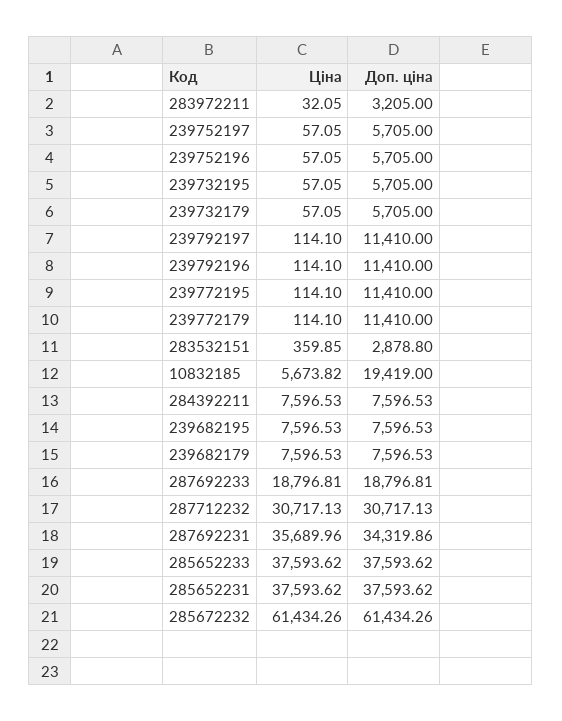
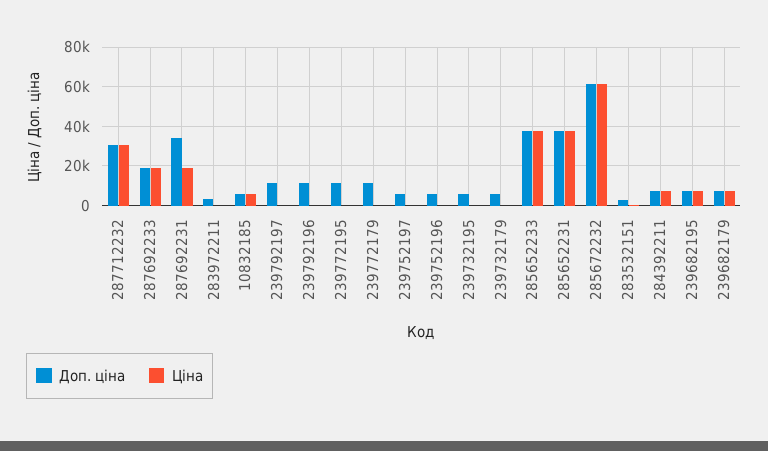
  {
    "Ціна": {
      "283972211": 32.05,
      "239752197": 57.05,
      "239752196": 57.05,
      "239732195": 57.05,
      "239732179": 57.05,
      "239792197": 114.1,
      "239792196": 114.1,
      "239772195": 114.1,
      "239772179": 114.1,
      "283532151": 359.85,
      "10832185": 5673.82,
      "284392211": 7596.53,
      "239682195": 7596.53,
      "239682179": 7596.53,
      "287692233": 18796.81,
      "287712232": 30717.13,
-     "287692231": 35689.96,
+     "287692231": 20000,
      "285652233": 37593.62,
      "285652231": 37593.62,
      "285672232": 61434.26
    },
    "Доп. ціна": {
      "283972211": 3205,
      "239752197": 5705,
      "239752196": 5705,
      "239732195": 5705,
      "239732179": 5705,
      "239792197": 11410,
      "239792196": 11410,
      "239772195": 11410,
      "239772179": 11410,
      "283532151": 2878.8,
-     "10832185": 19419,
+     "10832185": 5000,
      "284392211": 7596.53,
      "239682195": 7596.53,
      "239682179": 7596.53,
      "287692233": 18796.81,
      "287712232": 30717.13,
      "287692231": 34319.86,
      "285652233": 37593.62,
      "285652231": 37593.62,
      "285672232": 61434.26
    }
  }

